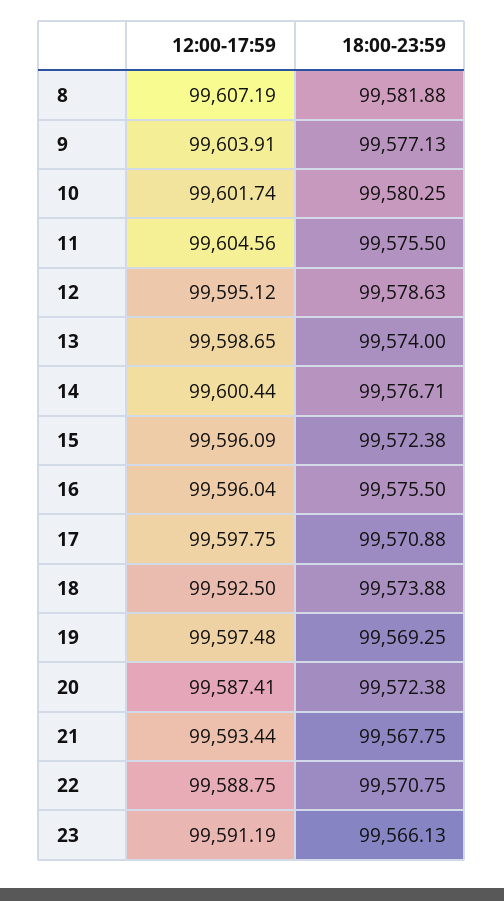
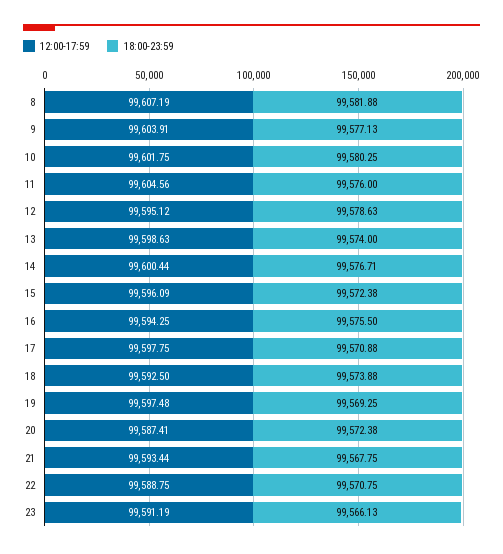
  {
    "12:00-17:59": {
      "8": 99607.19,
      "9": 99603.91,
-     "10": 99601.74,
+     "10": 99601.75,
      "11": 99604.56,
      "12": 99595.12,
-     "13": 99598.65,
+     "13": 99598.63,
      "14": 99600.44,
      "15": 99596.09,
-     "16": 99596.04,
+     "16": 99594.25,
      "17": 99597.75,
      "18": 99592.5,
      "19": 99597.48,
      "20": 99587.41,
      "21": 99593.44,
      "22": 99588.75,
      "23": 99591.19
    },
    "18:00-23:59": {
      "8": 99581.88,
      "9": 99577.13,
      "10": 99580.25,
-     "11": 99575.5,
+     "11": 99576,
      "12": 99578.63,
      "13": 99574,
      "14": 99576.71,
      "15": 99572.38,
      "16": 99575.5,
      "17": 99570.88,
      "18": 99573.88,
      "19": 99569.25,
      "20": 99572.38,
      "21": 99567.75,
      "22": 99570.75,
      "23": 99566.13
    }
  }

